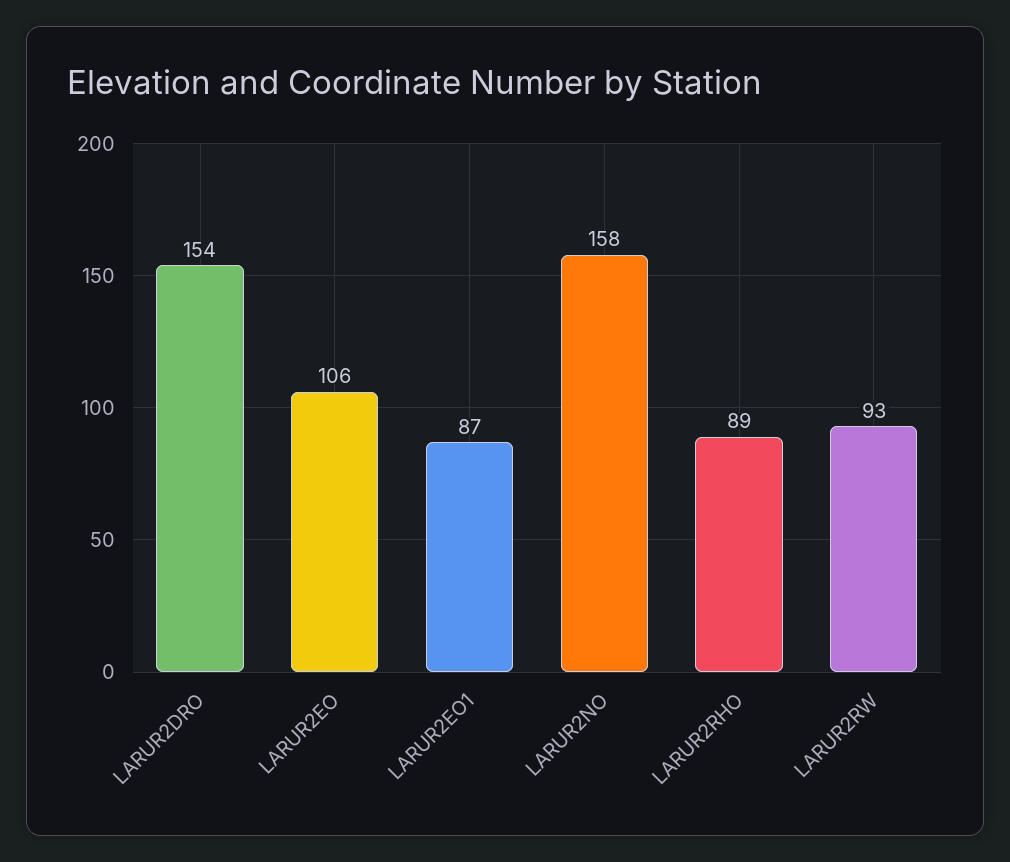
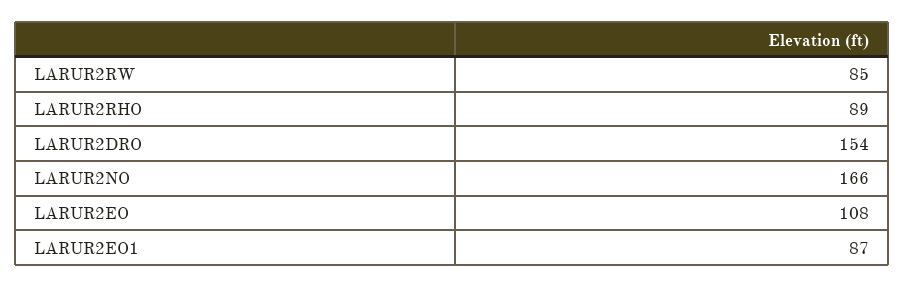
  {
    "LARUR2DRO": 154,
-   "LARUR2EO": 106,
+   "LARUR2EO": 108,
    "LARUR2EO1": 87,
-   "LARUR2NO": 158,
+   "LARUR2NO": 166,
    "LARUR2RHO": 89,
-   "LARUR2RW": 93
+   "LARUR2RW": 85
  }

